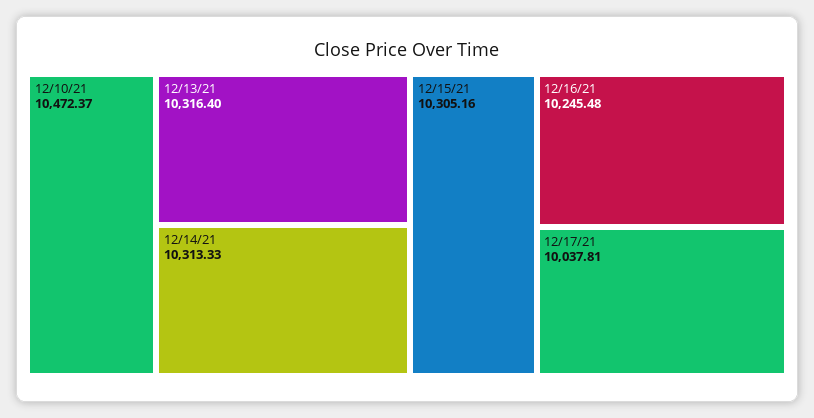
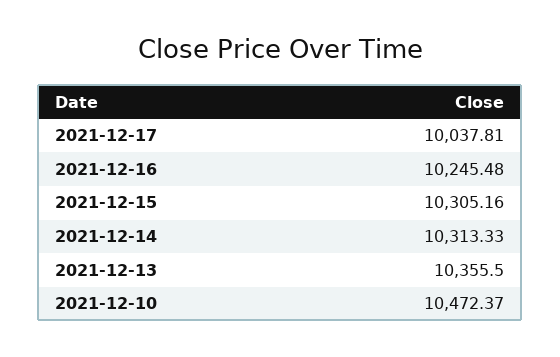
  {
    "12/10/21": 10472.37,
-   "12/13/21": 10316.4,
+   "12/13/21": 10355.5,
    "12/14/21": 10313.33,
    "12/15/21": 10305.16,
    "12/16/21": 10245.48,
    "12/17/21": 10037.81
  }

